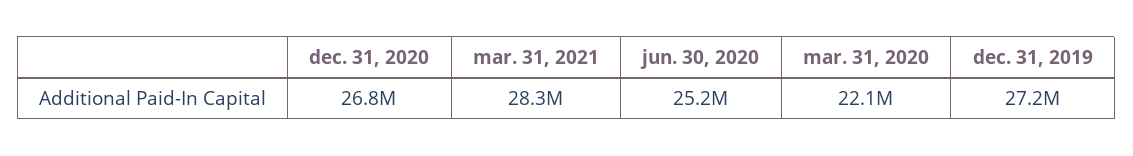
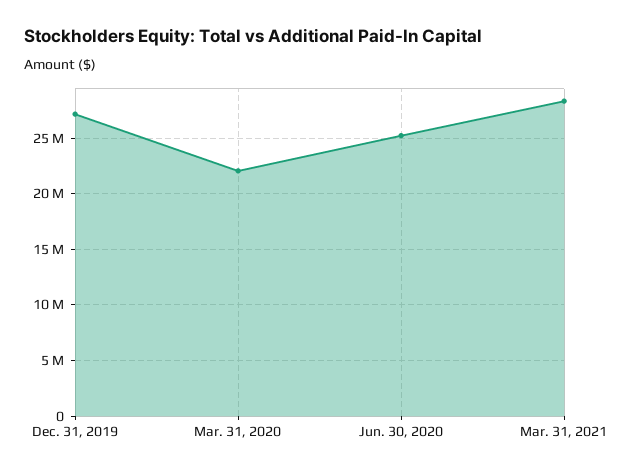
  {
-   "dec. 31, 2020": 26800000,
    "mar. 31, 2021": 28300000,
    "jun. 30, 2020": 25200000,
    "mar. 31, 2020": 22100000,
    "dec. 31, 2019": 27200000
  }

